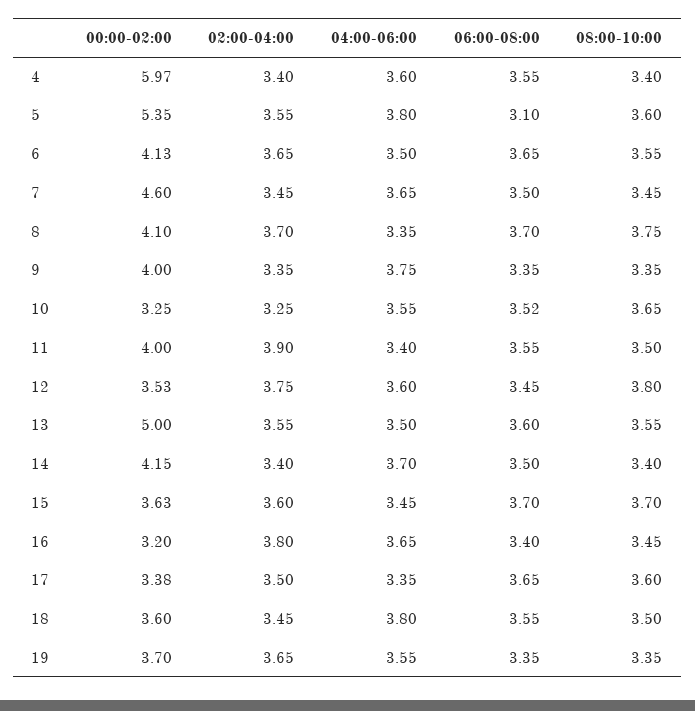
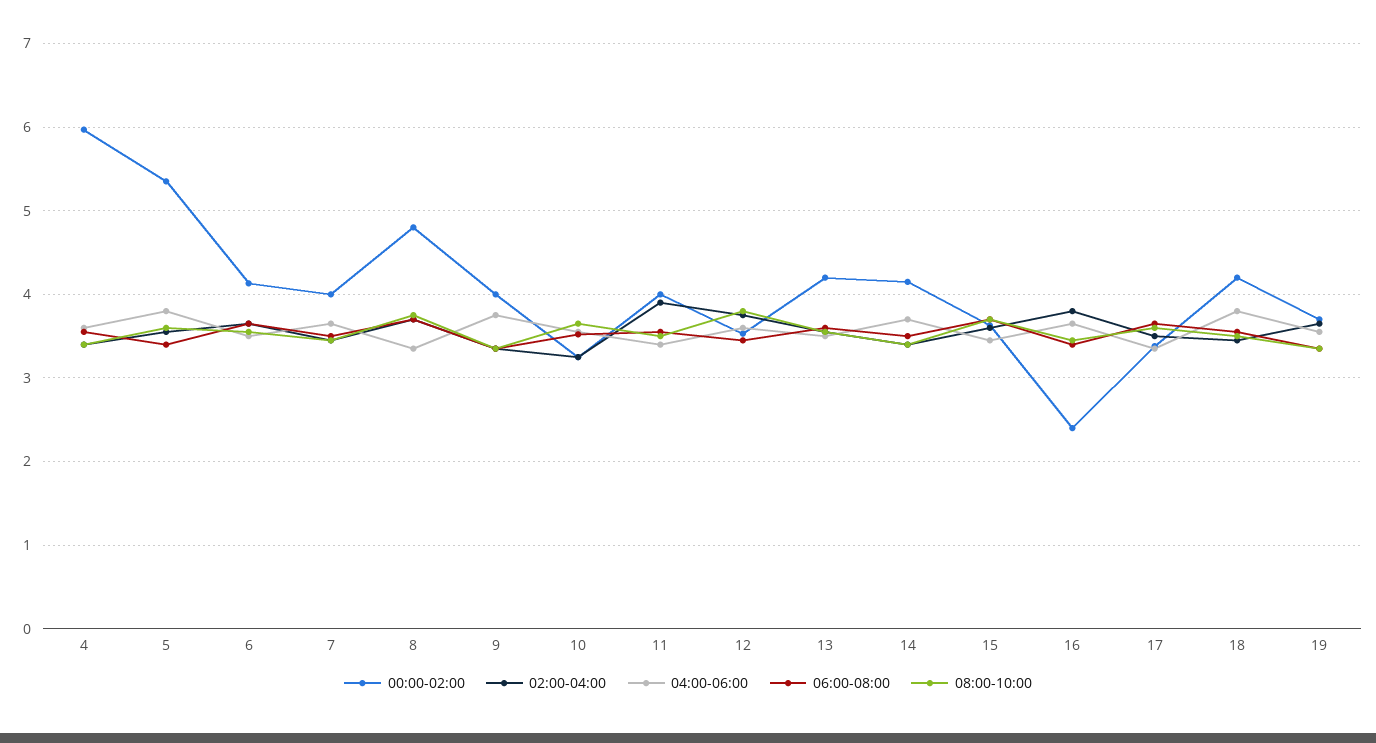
  {
    "00:00-02:00": {
      "4": 5.97,
      "5": 5.35,
      "6": 4.13,
-     "7": 4.6,
+     "7": 4,
-     "8": 4.1,
+     "8": 4.8,
      "9": 4,
      "10": 3.25,
      "11": 4,
      "12": 3.53,
-     "13": 5,
+     "13": 4.2,
      "14": 4.15,
      "15": 3.63,
-     "16": 3.2,
+     "16": 2.4,
      "17": 3.38,
-     "18": 3.6,
+     "18": 4.2,
      "19": 3.7
    },
    "02:00-04:00": {
      "4": 3.4,
      "5": 3.55,
      "6": 3.65,
      "7": 3.45,
      "8": 3.7,
      "9": 3.35,
      "10": 3.25,
      "11": 3.9,
      "12": 3.75,
      "13": 3.55,
      "14": 3.4,
      "15": 3.6,
      "16": 3.8,
      "17": 3.5,
      "18": 3.45,
      "19": 3.65
    },
    "04:00-06:00": {
      "4": 3.6,
      "5": 3.8,
      "6": 3.5,
      "7": 3.65,
      "8": 3.35,
      "9": 3.75,
      "10": 3.55,
      "11": 3.4,
      "12": 3.6,
      "13": 3.5,
      "14": 3.7,
      "15": 3.45,
      "16": 3.65,
      "17": 3.35,
      "18": 3.8,
      "19": 3.55
    },
    "06:00-08:00": {
      "4": 3.55,
-     "5": 3.1,
+     "5": 3.4,
      "6": 3.65,
      "7": 3.5,
      "8": 3.7,
      "9": 3.35,
      "10": 3.52,
      "11": 3.55,
      "12": 3.45,
      "13": 3.6,
      "14": 3.5,
      "15": 3.7,
      "16": 3.4,
      "17": 3.65,
      "18": 3.55,
      "19": 3.35
    },
    "08:00-10:00": {
      "4": 3.4,
      "5": 3.6,
      "6": 3.55,
      "7": 3.45,
      "8": 3.75,
      "9": 3.35,
      "10": 3.65,
      "11": 3.5,
      "12": 3.8,
      "13": 3.55,
      "14": 3.4,
      "15": 3.7,
      "16": 3.45,
      "17": 3.6,
      "18": 3.5,
      "19": 3.35
    }
  }

